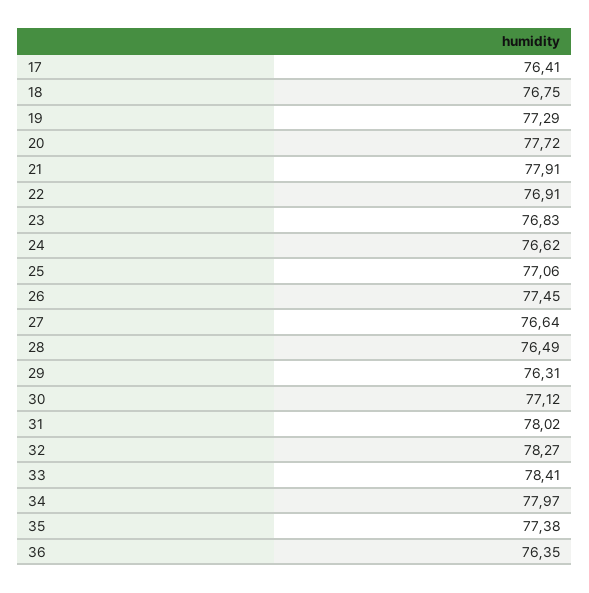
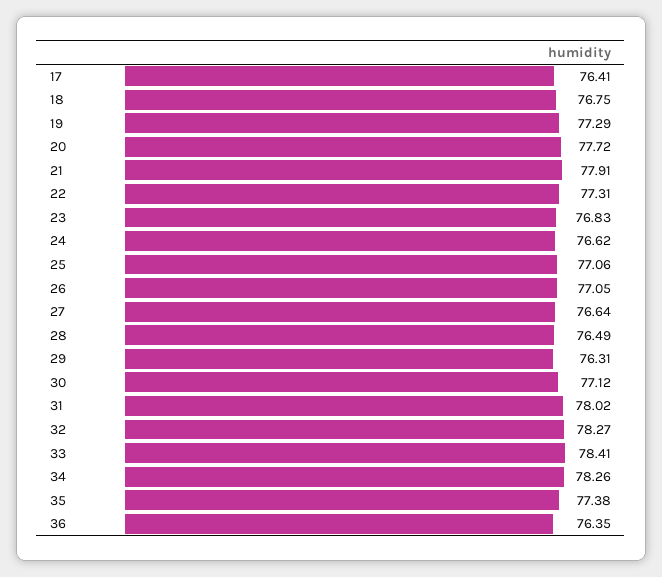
  {
    "17": 76.41,
    "18": 76.75,
    "19": 77.29,
    "20": 77.72,
    "21": 77.91,
-   "22": 76.91,
+   "22": 77.31,
    "23": 76.83,
    "24": 76.62,
    "25": 77.06,
-   "26": 77.45,
+   "26": 77.05,
    "27": 76.64,
    "28": 76.49,
    "29": 76.31,
    "30": 77.12,
    "31": 78.02,
    "32": 78.27,
    "33": 78.41,
-   "34": 77.97,
+   "34": 78.26,
    "35": 77.38,
    "36": 76.35
  }

